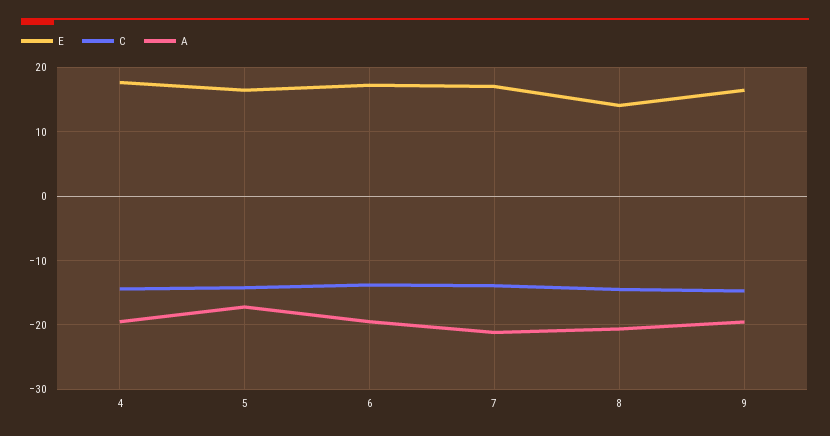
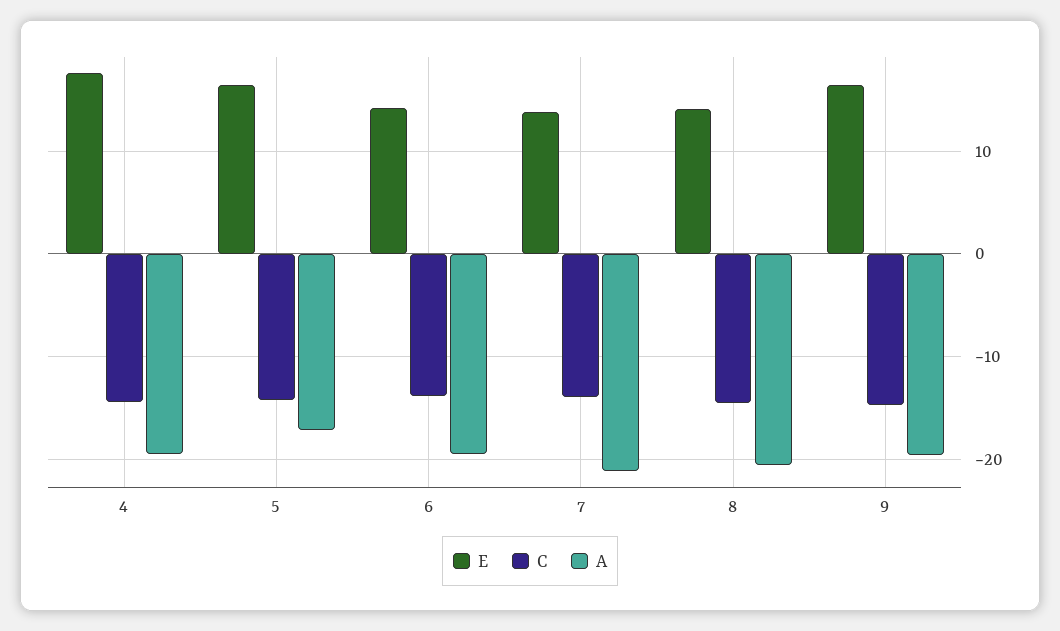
  {
    "E": {
      "4": 18,
      "5": 16,
-     "6": 17,
+     "6": 14,
-     "7": 17,
+     "7": 14,
      "8": 14,
      "9": 16
    },
    "C": {
      "4": -14,
      "5": -14,
      "6": -14,
      "7": -14,
      "8": -15,
      "9": -15
    },
    "A": {
      "4": -20,
      "5": -17,
      "6": -20,
      "7": -21,
      "8": -21,
      "9": -20
    }
  }

